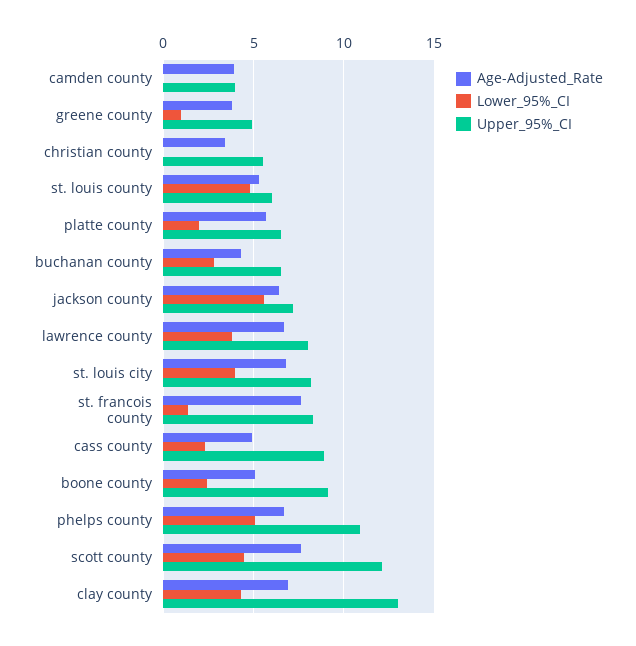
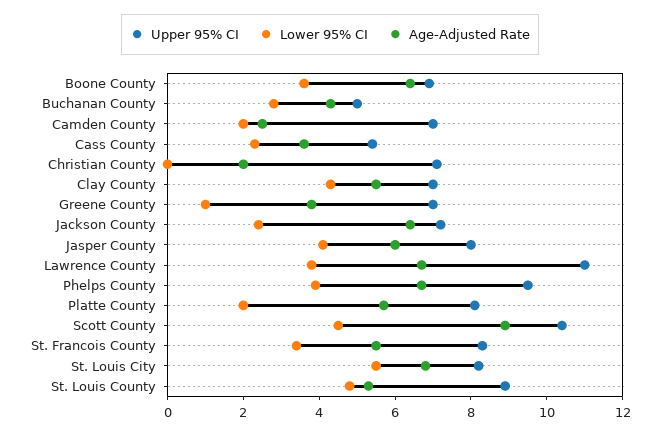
  {
    "Age-Adjusted_Rate": {
-     "camden county": 4,
+     "camden county": 2.5,
      "greene county": 4,
-     "christian county": 3.5,
+     "christian county": 2,
      "st. louis county": 5.5,
      "platte county": 5.5,
      "buchanan county": 4.5,
      "jackson county": 6.5,
      "lawrence county": 6.5,
      "st. louis city": 7,
-     "st. francois county": 7.5,
+     "st. francois county": 5.5,
-     "cass county": 5,
+     "cass county": 3.5,
-     "boone county": 5,
+     "boone county": 6.5,
      "phelps county": 6.5,
-     "scott county": 7.5,
+     "scott county": 9,
-     "clay county": 7
+     "clay county": 5.5,
+     "Jasper County": 6
    },
    "Lower_95%_CI": {
-     "camden county": 0,
+     "camden county": 2,
      "greene county": 1,
      "christian county": 0,
      "st. louis county": 5,
      "platte county": 2,
      "buchanan county": 3,
-     "jackson county": 5.5,
+     "jackson county": 2.5,
      "lawrence county": 4,
-     "st. louis city": 4,
+     "st. louis city": 5.5,
-     "st. francois county": 1.5,
+     "st. francois county": 3.5,
      "cass county": 2.5,
-     "boone county": 2.5,
+     "boone county": 3.5,
-     "phelps county": 5,
+     "phelps county": 4,
      "scott county": 4.5,
-     "clay county": 4.5
+     "clay county": 4.5,
+     "Jasper County": 4
    },
    "Upper_95%_CI": {
-     "camden county": 4,
+     "camden county": 7,
-     "greene county": 5,
+     "greene county": 7,
-     "christian county": 5.5,
+     "christian county": 7,
-     "st. louis county": 6,
+     "st. louis county": 9,
-     "platte county": 6.5,
+     "platte county": 8,
-     "buchanan county": 6.5,
+     "buchanan county": 5,
      "jackson county": 7,
-     "lawrence county": 8,
+     "lawrence county": 11,
      "st. louis city": 8,
      "st. francois county": 8.5,
-     "cass county": 9,
+     "cass county": 5.5,
-     "boone county": 9,
+     "boone county": 7,
-     "phelps county": 11,
+     "phelps county": 9.5,
-     "scott county": 12,
+     "scott county": 10.5,
-     "clay county": 13
+     "clay county": 7,
+     "Jasper County": 8
    }
  }

